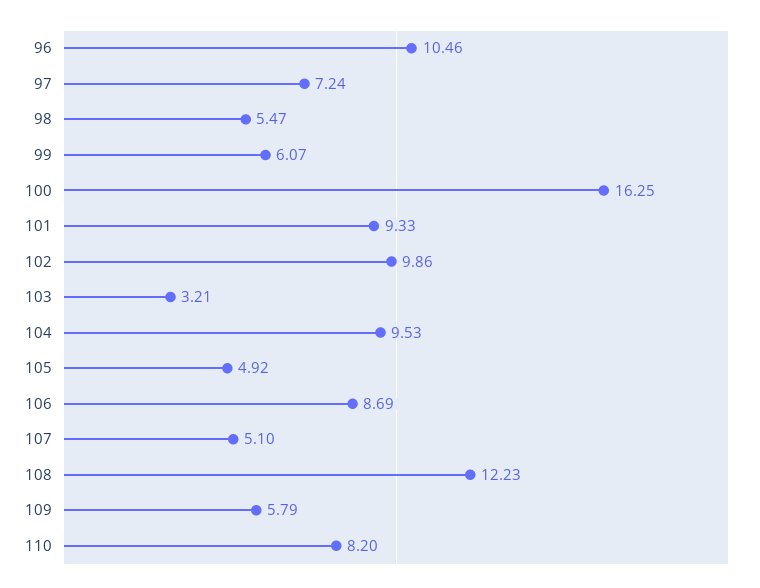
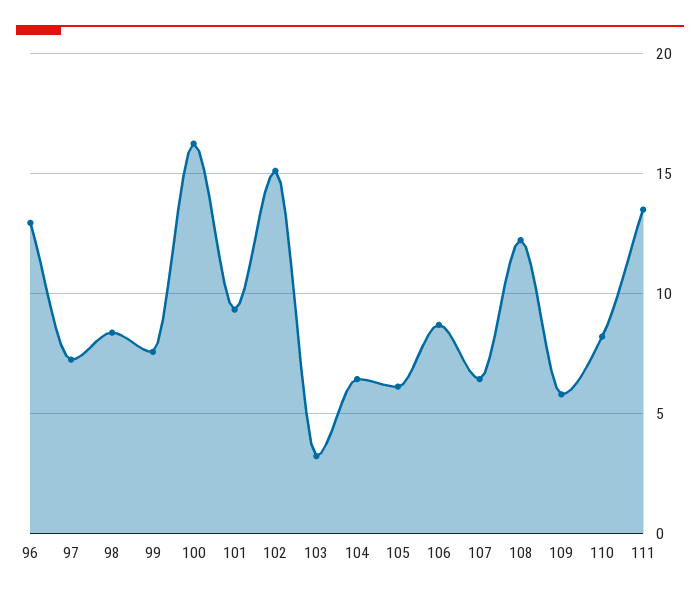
  {
-   "96": 10.46,
+   "96": 13,
    "97": 7.24,
-   "98": 5.47,
+   "98": 8.5,
-   "99": 6.07,
+   "99": 7.5,
    "100": 16.25,
    "101": 9.33,
-   "102": 9.86,
+   "102": 15,
    "103": 3.21,
-   "104": 9.53,
+   "104": 6.5,
-   "105": 4.92,
+   "105": 6,
    "106": 8.69,
-   "107": 5.1,
+   "107": 6.5,
    "108": 12.23,
    "109": 5.79,
-   "110": 8.2
+   "110": 8.2,
+   "111": 13.5
  }

